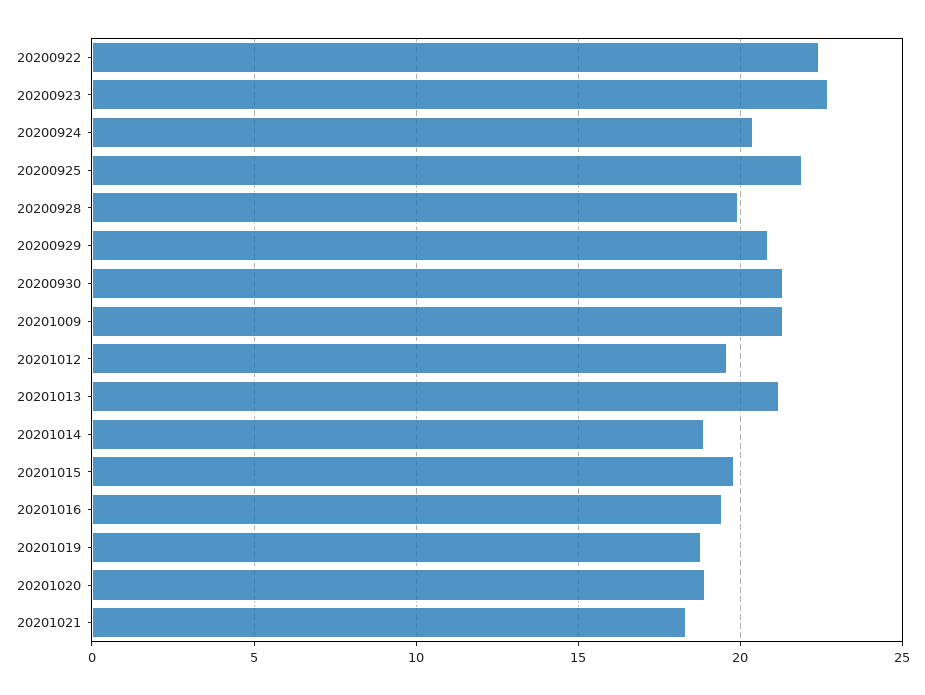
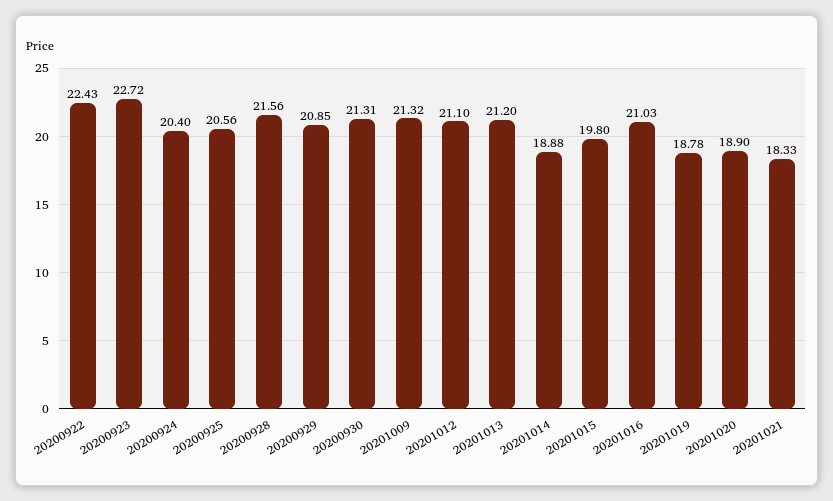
  {
    "20200922": 22.43,
    "20200923": 22.72,
    "20200924": 20.4,
-   "20200925": 22,
+   "20200925": 20.56,
-   "20200928": 20,
+   "20200928": 21.56,
    "20200929": 20.85,
    "20200930": 21.31,
    "20201009": 21.32,
-   "20201012": 19.5,
+   "20201012": 21.1,
    "20201013": 21.2,
    "20201014": 18.88,
    "20201015": 19.8,
-   "20201016": 19.5,
+   "20201016": 21.03,
    "20201019": 18.78,
    "20201020": 18.9,
    "20201021": 18.33
  }

